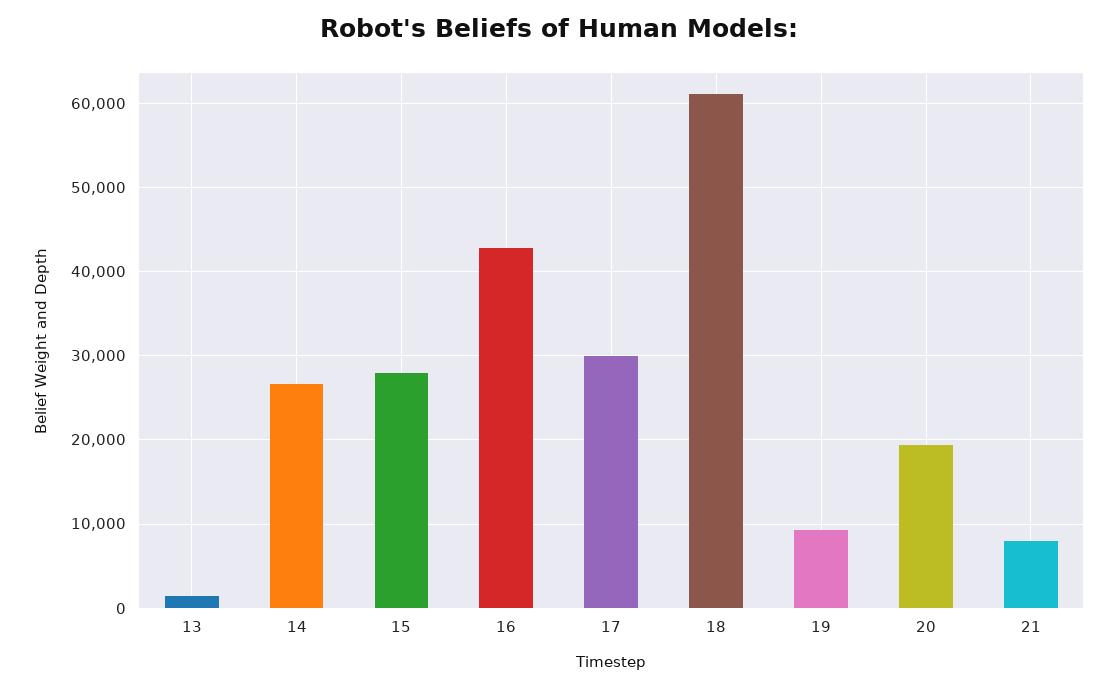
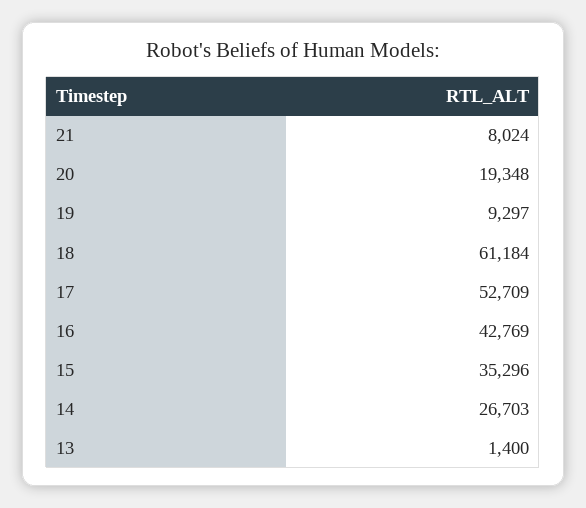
  {
    "13": 1400,
    "14": 26703,
-   "15": 28000,
+   "15": 35296,
    "16": 42769,
-   "17": 30000,
+   "17": 52709,
    "18": 61184,
    "19": 9297,
    "20": 19348,
    "21": 8024
  }

